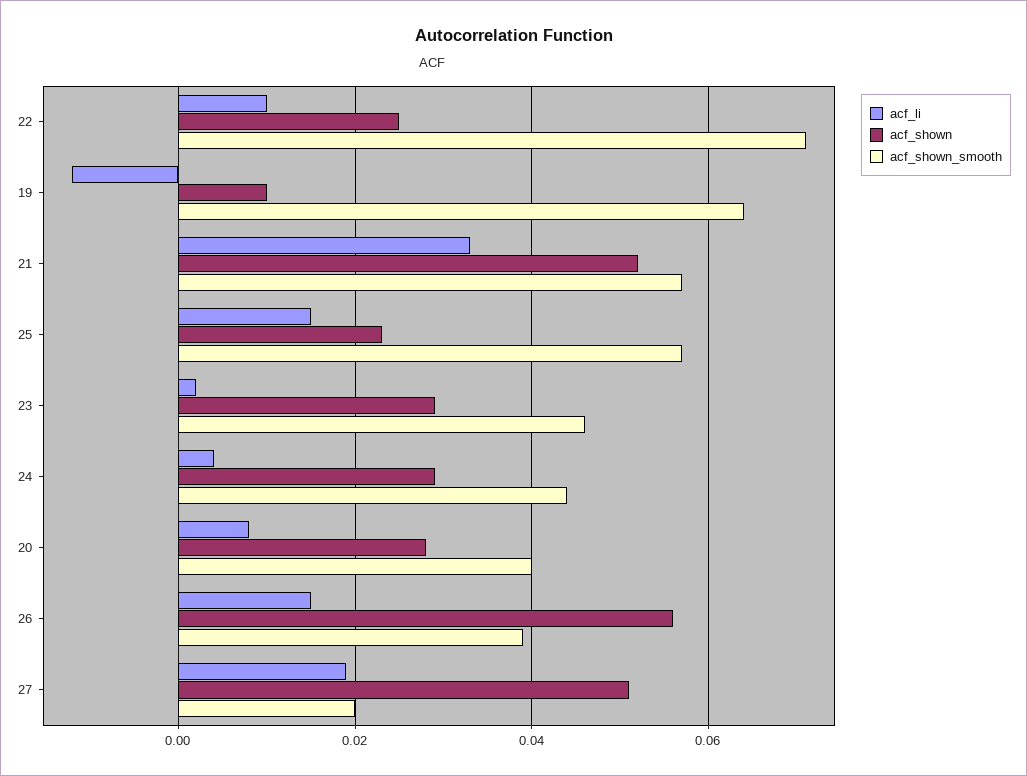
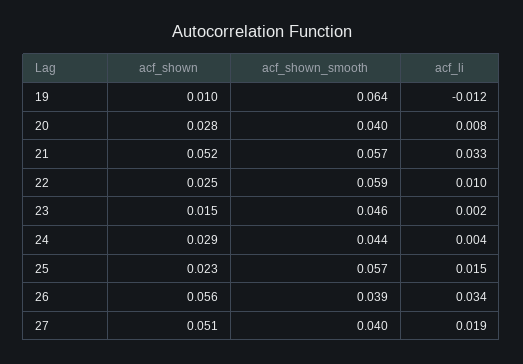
  {
    "acf_li": {
      "22": 0.01,
      "19": -0.012,
      "21": 0.033,
      "25": 0.015,
      "23": 0.002,
      "24": 0.004,
      "20": 0.008,
-     "26": 0.015,
+     "26": 0.034,
      "27": 0.019
    },
    "acf_shown": {
      "22": 0.025,
      "19": 0.01,
      "21": 0.052,
      "25": 0.023,
-     "23": 0.03,
+     "23": 0.015,
      "24": 0.029,
      "20": 0.028,
      "26": 0.056,
      "27": 0.051
    },
    "acf_shown_smooth": {
-     "22": 0.07,
+     "22": 0.059,
      "19": 0.064,
      "21": 0.057,
      "25": 0.057,
      "23": 0.046,
      "24": 0.044,
      "20": 0.04,
      "26": 0.039,
-     "27": 0.02
+     "27": 0.04
    }
  }

